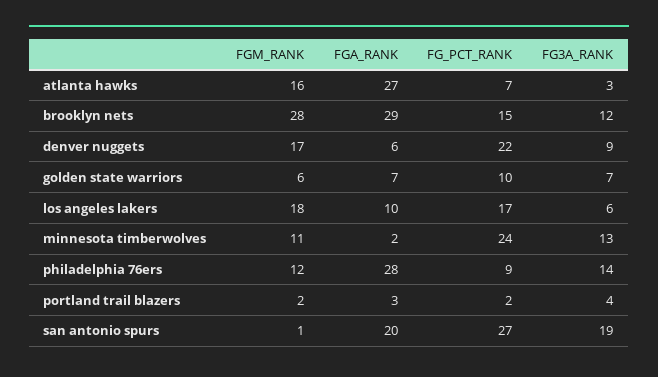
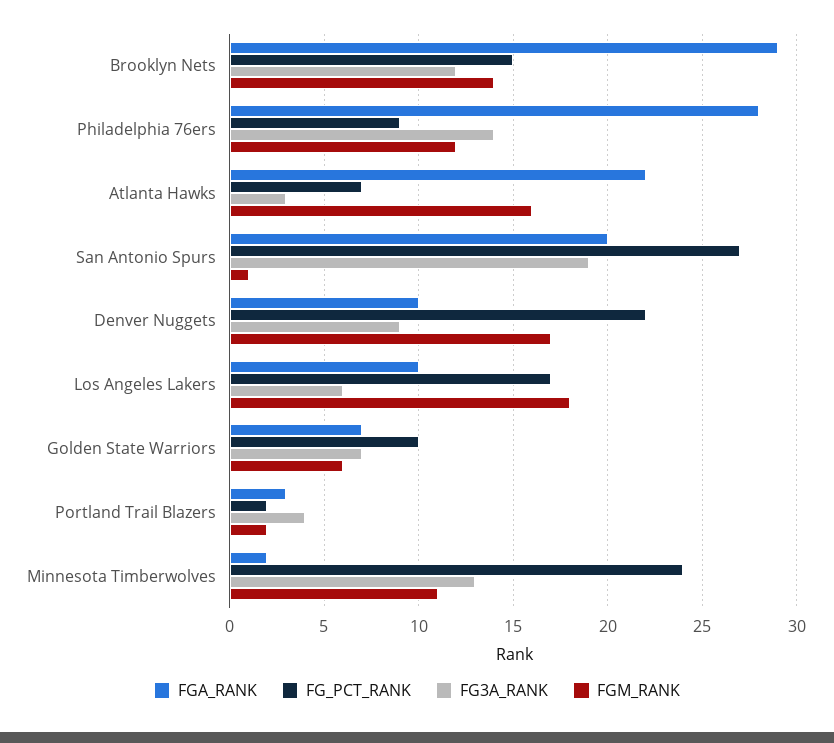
  {
    "FGM_RANK": {
      "atlanta hawks": 16,
-     "brooklyn nets": 28,
+     "brooklyn nets": 14,
      "denver nuggets": 17,
      "golden state warriors": 6,
      "los angeles lakers": 18,
      "minnesota timberwolves": 11,
      "philadelphia 76ers": 12,
      "portland trail blazers": 2,
      "san antonio spurs": 1
    },
    "FGA_RANK": {
-     "atlanta hawks": 27,
+     "atlanta hawks": 22,
      "brooklyn nets": 29,
-     "denver nuggets": 6,
+     "denver nuggets": 10,
      "golden state warriors": 7,
      "los angeles lakers": 10,
      "minnesota timberwolves": 2,
      "philadelphia 76ers": 28,
      "portland trail blazers": 3,
      "san antonio spurs": 20
    },
    "FG_PCT_RANK": {
      "atlanta hawks": 7,
      "brooklyn nets": 15,
      "denver nuggets": 22,
      "golden state warriors": 10,
      "los angeles lakers": 17,
      "minnesota timberwolves": 24,
      "philadelphia 76ers": 9,
      "portland trail blazers": 2,
      "san antonio spurs": 27
    },
    "FG3A_RANK": {
      "atlanta hawks": 3,
      "brooklyn nets": 12,
      "denver nuggets": 9,
      "golden state warriors": 7,
      "los angeles lakers": 6,
      "minnesota timberwolves": 13,
      "philadelphia 76ers": 14,
      "portland trail blazers": 4,
      "san antonio spurs": 19
    }
  }

